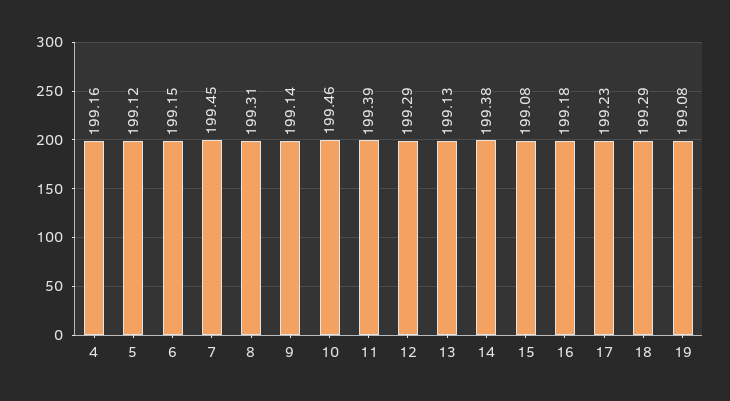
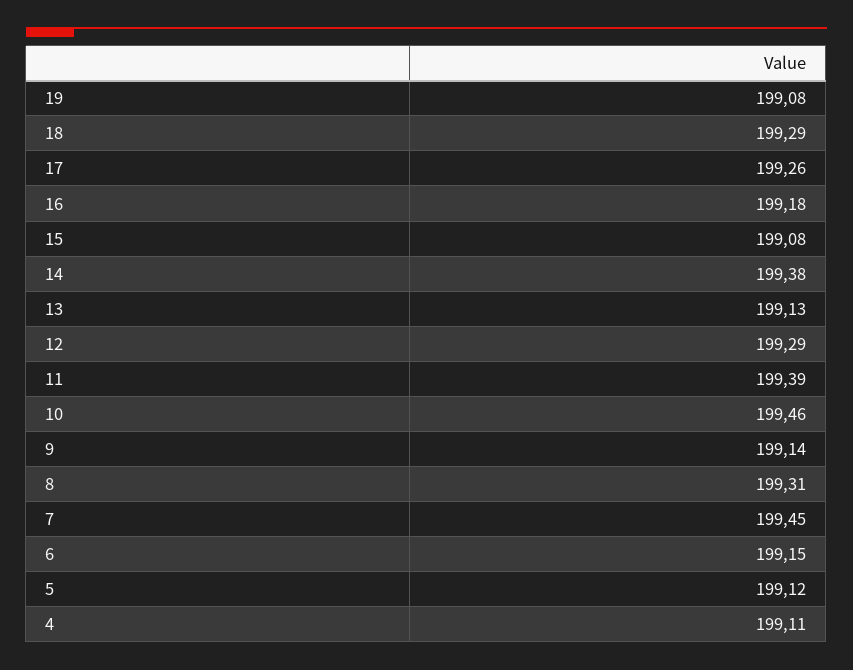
  {
-   "4": 199.16,
+   "4": 199.11,
    "5": 199.12,
    "6": 199.15,
    "7": 199.45,
    "8": 199.31,
    "9": 199.14,
    "10": 199.46,
    "11": 199.39,
    "12": 199.29,
    "13": 199.13,
    "14": 199.38,
    "15": 199.08,
    "16": 199.18,
-   "17": 199.23,
+   "17": 199.26,
    "18": 199.29,
    "19": 199.08
  }

